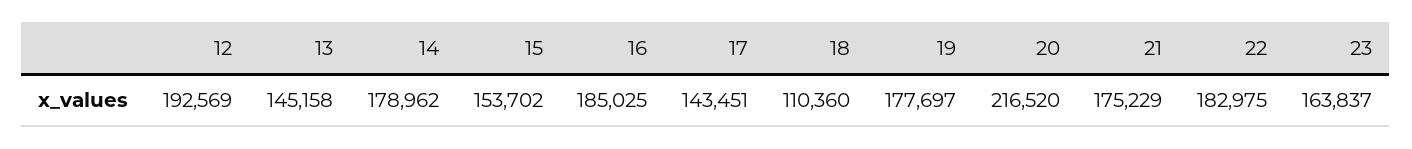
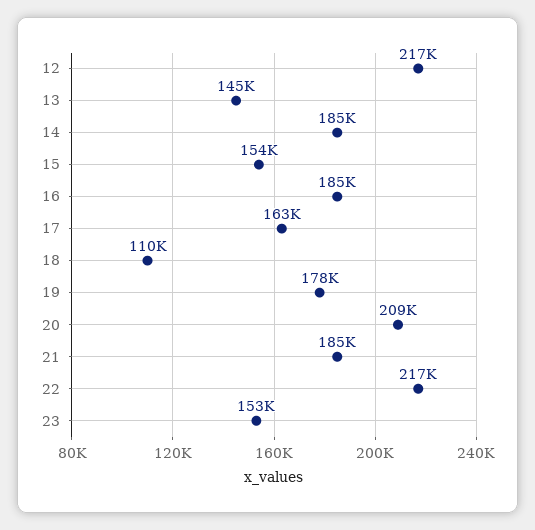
  {
-   "12": 192569,
+   "12": 217000,
    "13": 145158,
-   "14": 178962,
+   "14": 185000,
    "15": 153702,
    "16": 185025,
-   "17": 143451,
+   "17": 163000,
    "18": 110360,
    "19": 177697,
-   "20": 216520,
+   "20": 209000,
-   "21": 175229,
+   "21": 185000,
-   "22": 182975,
+   "22": 217000,
-   "23": 163837
+   "23": 153000
  }

